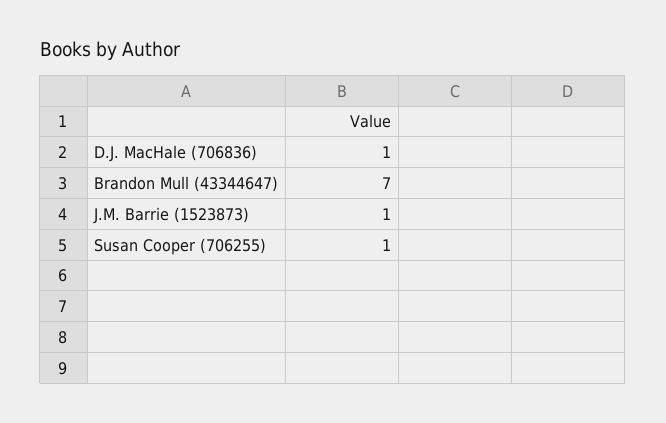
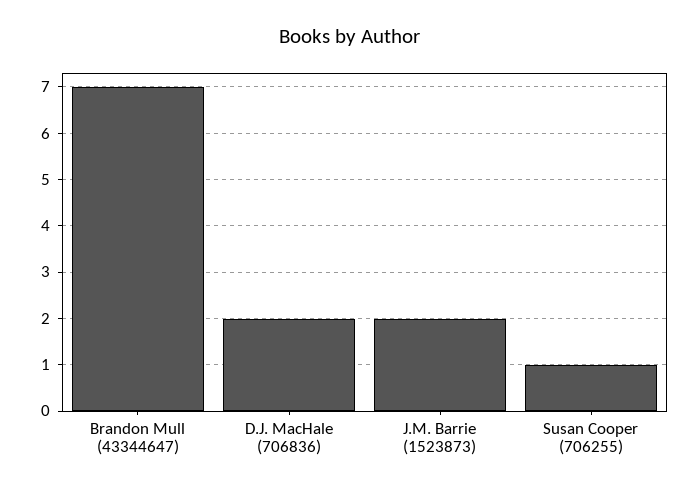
  {
-   "D.J. MacHale (706836)": 1,
+   "D.J. MacHale (706836)": 2,
    "Brandon Mull (43344647)": 7,
-   "J.M. Barrie (1523873)": 1,
+   "J.M. Barrie (1523873)": 2,
    "Susan Cooper (706255)": 1
  }

